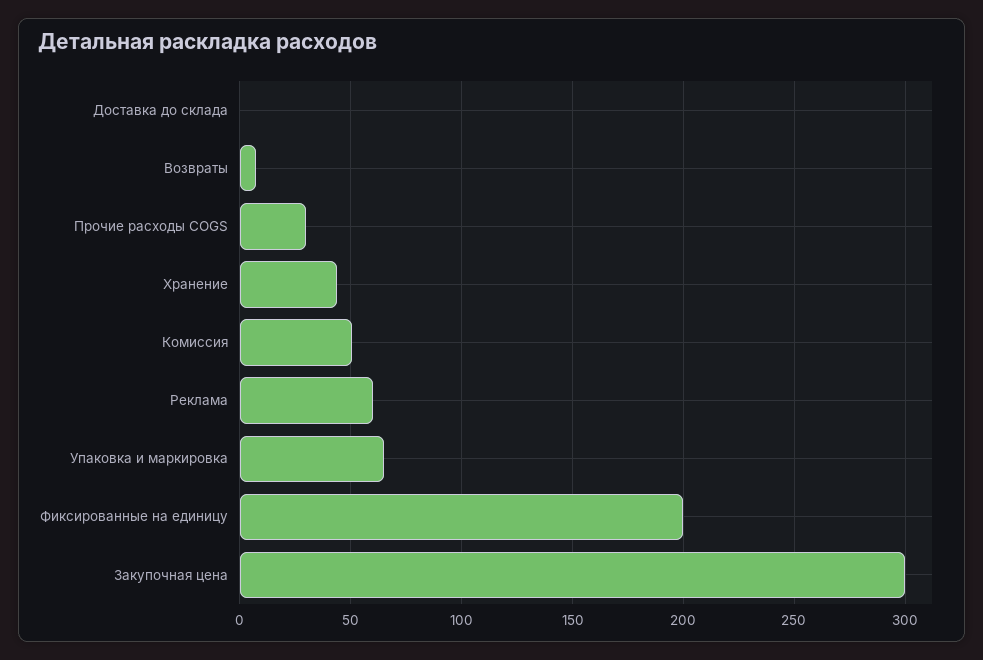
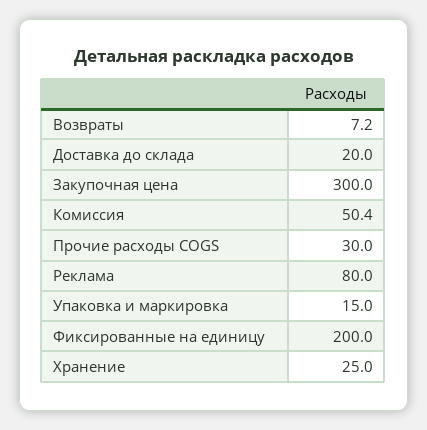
  {
-   "Доставка до склада": 0,
+   "Доставка до склада": 20,
    "Возвраты": 7.2,
    "Прочие расходы COGS": 30,
-   "Хранение": 45,
+   "Хранение": 25,
    "Комиссия": 50.4,
-   "Реклама": 60,
+   "Реклама": 80,
-   "Упаковка и маркировка": 65,
+   "Упаковка и маркировка": 15,
    "Фиксированные на единицу": 200,
    "Закупочная цена": 300
  }

